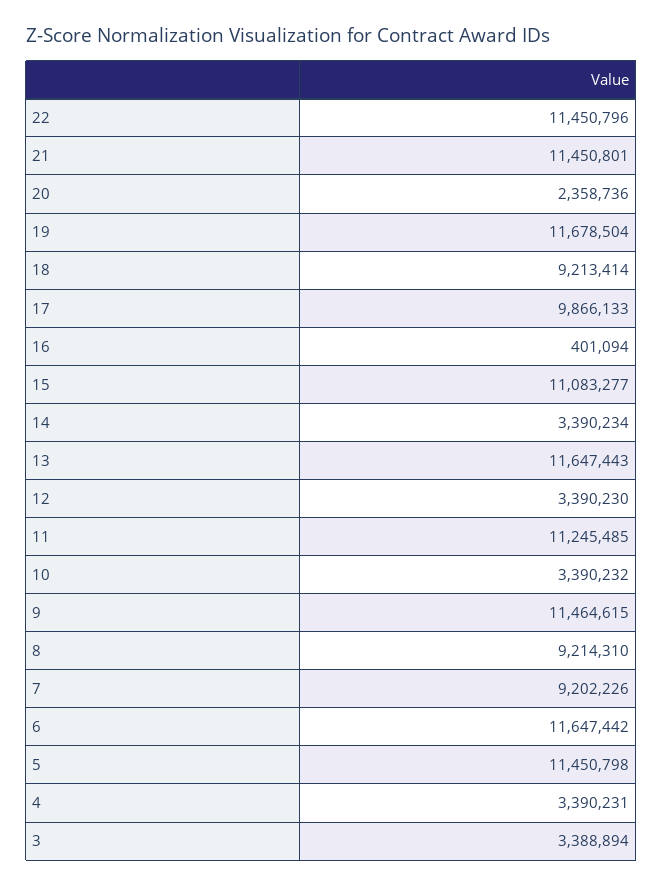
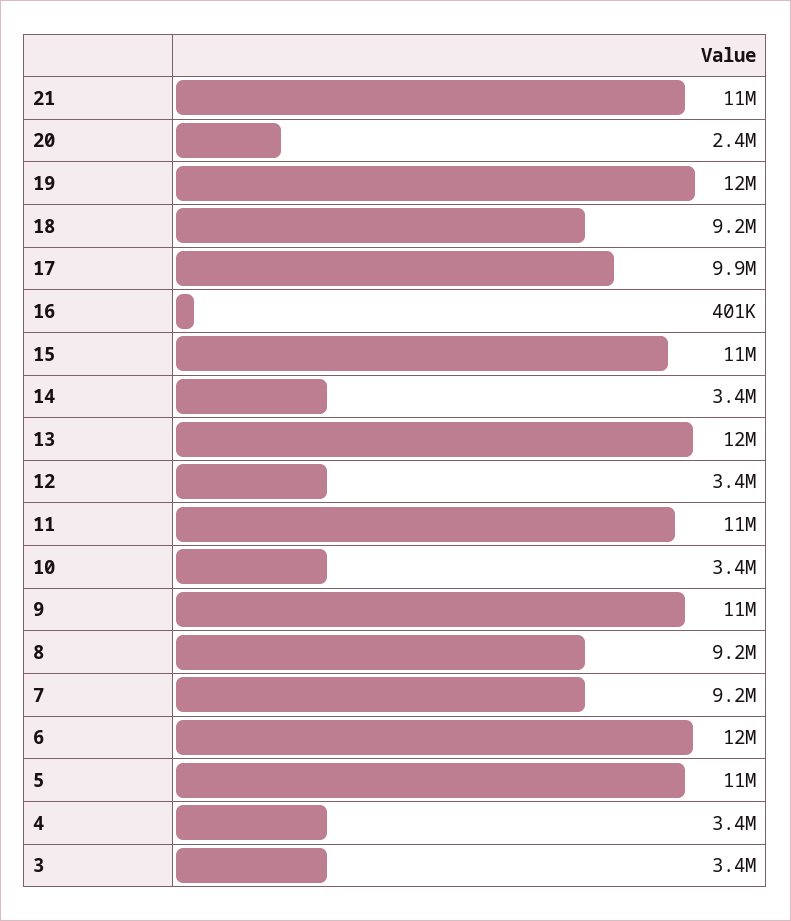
  {
-   "22": 11450796,
    "21": 11450801,
    "20": 2358736,
    "19": 11678504,
    "18": 9213414,
    "17": 9866133,
    "16": 401094,
    "15": 11083277,
    "14": 3390234,
    "13": 11647443,
    "12": 3390230,
    "11": 11245485,
    "10": 3390232,
    "9": 11464615,
    "8": 9214310,
    "7": 9202226,
    "6": 11647442,
    "5": 11450798,
    "4": 3390231,
    "3": 3388894
  }

